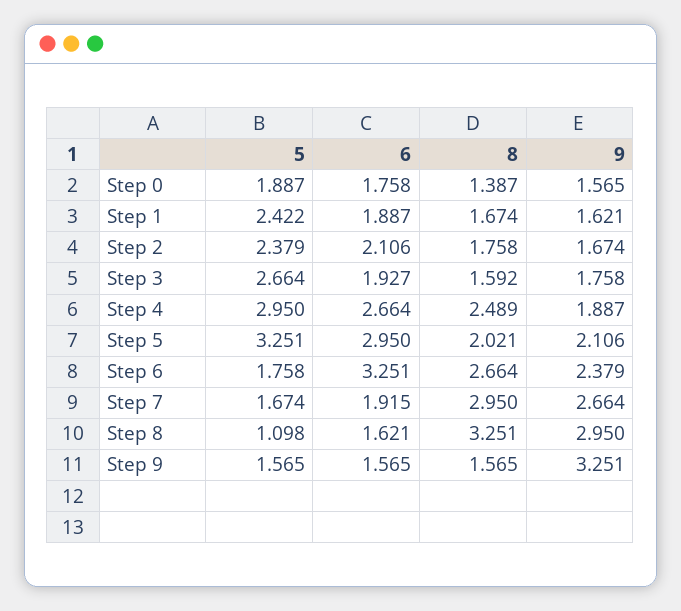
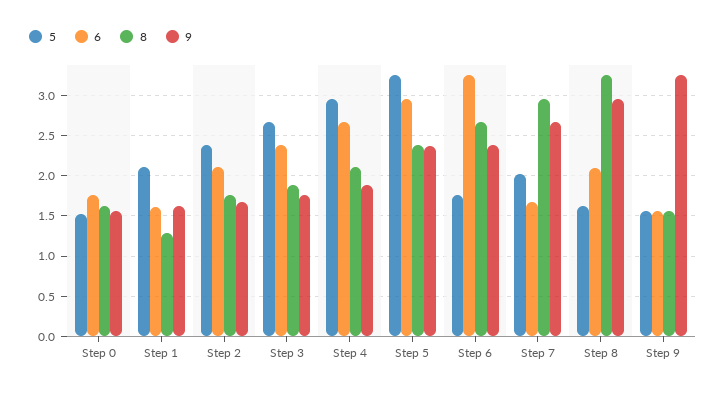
  {
    "5": {
-     "Step 0": 1.887,
+     "Step 0": 1.5,
-     "Step 1": 2.422,
+     "Step 1": 2.1,
      "Step 2": 2.379,
      "Step 3": 2.664,
      "Step 4": 2.95,
      "Step 5": 3.251,
      "Step 6": 1.758,
-     "Step 7": 1.674,
+     "Step 7": 2,
-     "Step 8": 1.098,
+     "Step 8": 1.6,
      "Step 9": 1.565
    },
    "6": {
      "Step 0": 1.758,
-     "Step 1": 1.887,
+     "Step 1": 1.6,
      "Step 2": 2.106,
-     "Step 3": 1.927,
+     "Step 3": 2.4,
      "Step 4": 2.664,
      "Step 5": 2.95,
      "Step 6": 3.251,
-     "Step 7": 1.915,
+     "Step 7": 1.7,
-     "Step 8": 1.621,
+     "Step 8": 2.1,
      "Step 9": 1.565
    },
    "8": {
-     "Step 0": 1.387,
+     "Step 0": 1.6,
-     "Step 1": 1.674,
+     "Step 1": 1.3,
      "Step 2": 1.758,
-     "Step 3": 1.592,
+     "Step 3": 1.9,
-     "Step 4": 2.489,
+     "Step 4": 2.1,
-     "Step 5": 2.021,
+     "Step 5": 2.4,
      "Step 6": 2.664,
      "Step 7": 2.95,
      "Step 8": 3.251,
      "Step 9": 1.565
    },
    "9": {
      "Step 0": 1.565,
      "Step 1": 1.621,
      "Step 2": 1.674,
      "Step 3": 1.758,
      "Step 4": 1.887,
-     "Step 5": 2.106,
+     "Step 5": 2.4,
      "Step 6": 2.379,
      "Step 7": 2.664,
      "Step 8": 2.95,
      "Step 9": 3.251
    }
  }

